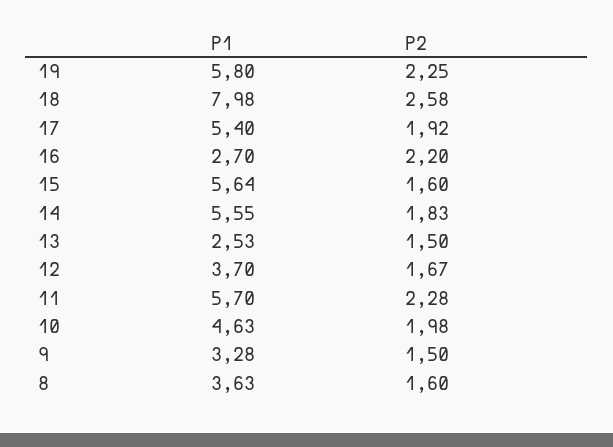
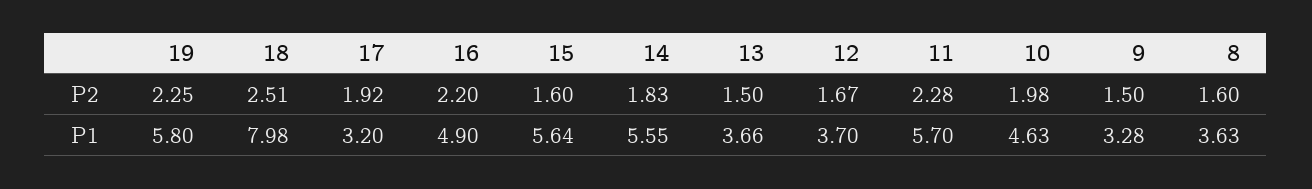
  {
    "P1": {
      "19": 5.8,
      "18": 7.98,
-     "17": 5.4,
+     "17": 3.2,
-     "16": 2.7,
+     "16": 4.9,
      "15": 5.64,
      "14": 5.55,
-     "13": 2.53,
+     "13": 3.66,
      "12": 3.7,
      "11": 5.7,
      "10": 4.63,
      "9": 3.28,
      "8": 3.63
    },
    "P2": {
      "19": 2.25,
-     "18": 2.58,
+     "18": 2.51,
      "17": 1.92,
      "16": 2.2,
      "15": 1.6,
      "14": 1.83,
      "13": 1.5,
      "12": 1.67,
      "11": 2.28,
      "10": 1.98,
      "9": 1.5,
      "8": 1.6
    }
  }

